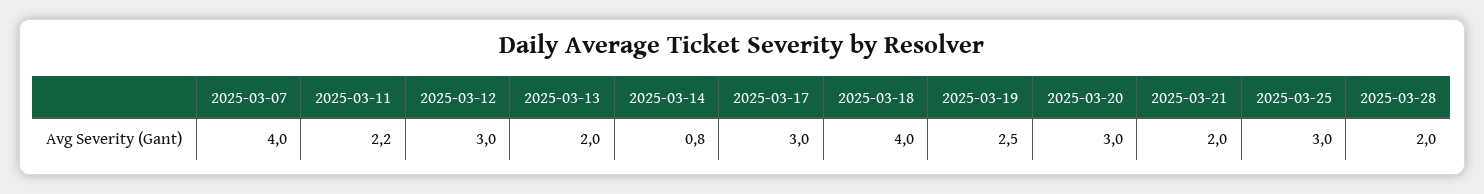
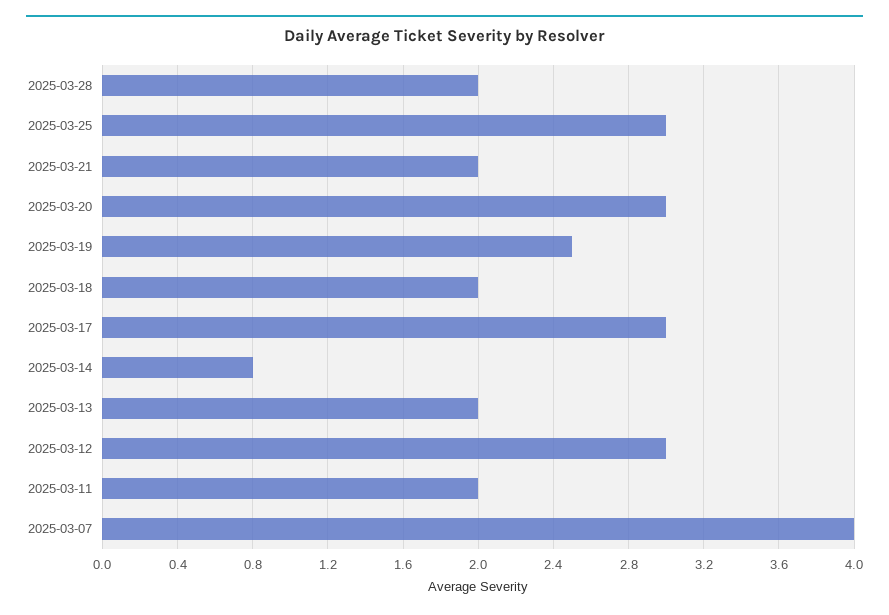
  {
    "2025-03-07": 4,
-   "2025-03-11": 2.2,
+   "2025-03-11": 2,
    "2025-03-12": 3,
    "2025-03-13": 2,
    "2025-03-14": 0.8,
    "2025-03-17": 3,
-   "2025-03-18": 4,
+   "2025-03-18": 2,
    "2025-03-19": 2.5,
    "2025-03-20": 3,
    "2025-03-21": 2,
    "2025-03-25": 3,
    "2025-03-28": 2
  }

